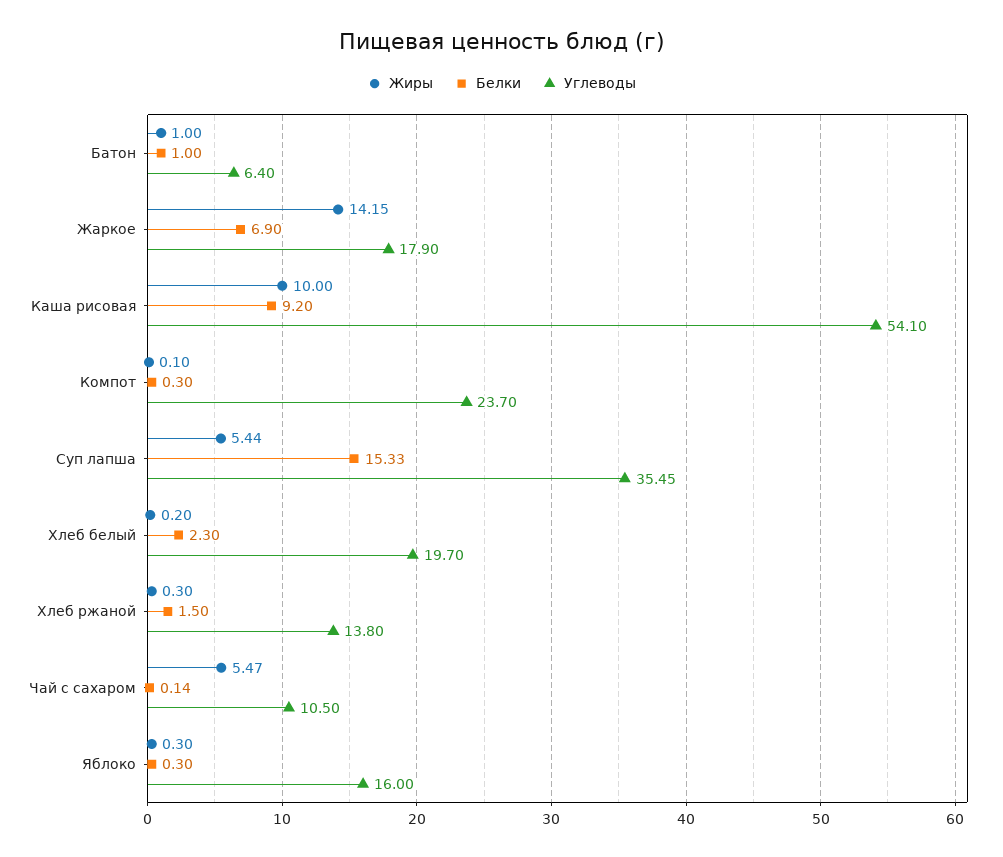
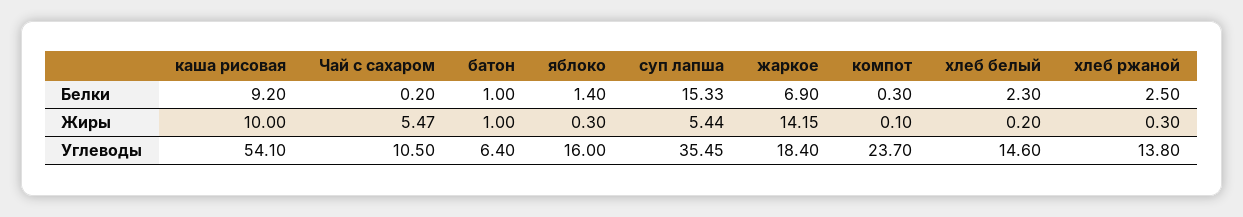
  {
    "Жиры": {
      "Батон": 1,
      "Жаркое": 14.15,
      "Каша рисовая": 10,
      "Компот": 0.1,
      "Суп лапша": 5.44,
      "Хлеб белый": 0.2,
      "Хлеб ржаной": 0.3,
      "Чай с сахаром": 5.47,
      "Яблоко": 0.3
    },
    "Белки": {
      "Батон": 1,
      "Жаркое": 6.9,
      "Каша рисовая": 9.2,
      "Компот": 0.3,
      "Суп лапша": 15.33,
      "Хлеб белый": 2.3,
-     "Хлеб ржаной": 1.5,
+     "Хлеб ржаной": 2.5,
-     "Чай с сахаром": 0.14,
+     "Чай с сахаром": 0.2,
-     "Яблоко": 0.3
+     "Яблоко": 1.4
    },
    "Углеводы": {
      "Батон": 6.4,
-     "Жаркое": 17.9,
+     "Жаркое": 18.4,
      "Каша рисовая": 54.1,
      "Компот": 23.7,
      "Суп лапша": 35.45,
-     "Хлеб белый": 19.7,
+     "Хлеб белый": 14.6,
      "Хлеб ржаной": 13.8,
      "Чай с сахаром": 10.5,
      "Яблоко": 16
    }
  }

